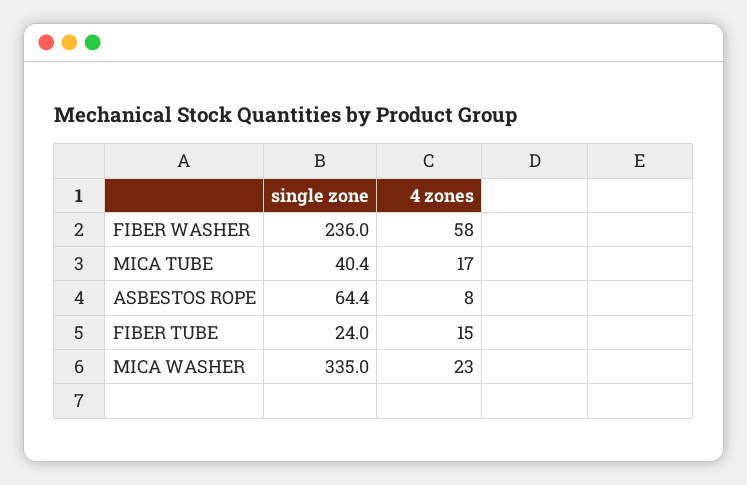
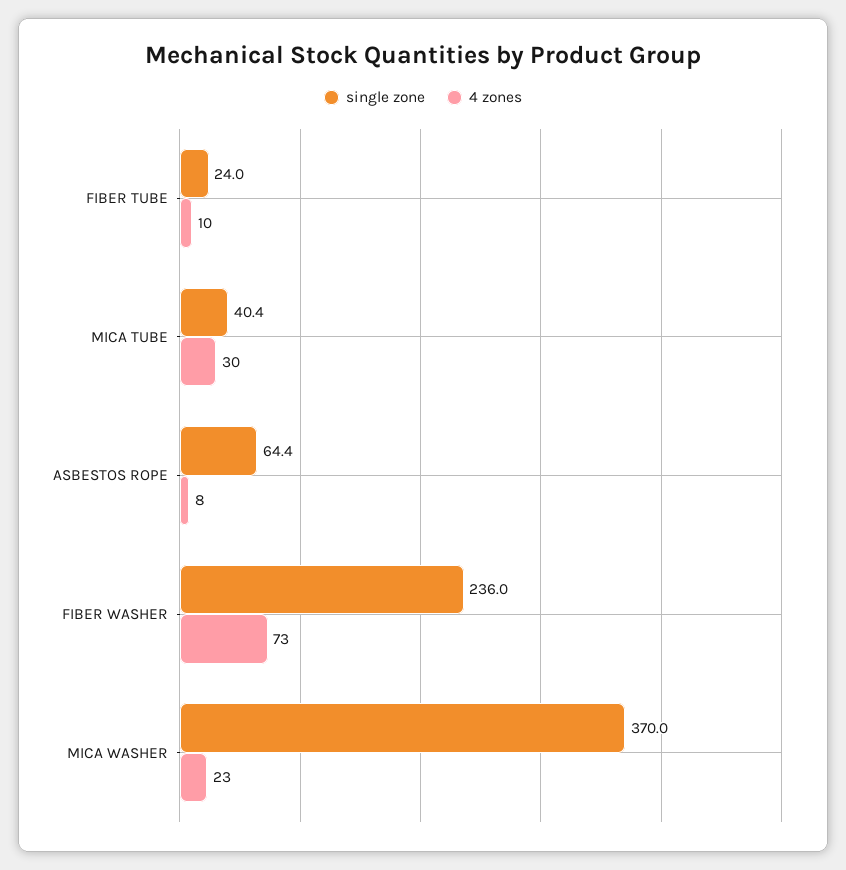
  {
    "single zone": {
      "FIBER WASHER": 236,
      "MICA TUBE": 40.4,
      "ASBESTOS ROPE": 64.4,
      "FIBER TUBE": 24,
-     "MICA WASHER": 335
+     "MICA WASHER": 370
    },
    "4 zones": {
-     "FIBER WASHER": 58,
+     "FIBER WASHER": 73,
-     "MICA TUBE": 17,
+     "MICA TUBE": 30,
      "ASBESTOS ROPE": 8,
-     "FIBER TUBE": 15,
+     "FIBER TUBE": 10,
      "MICA WASHER": 23
    }
  }

